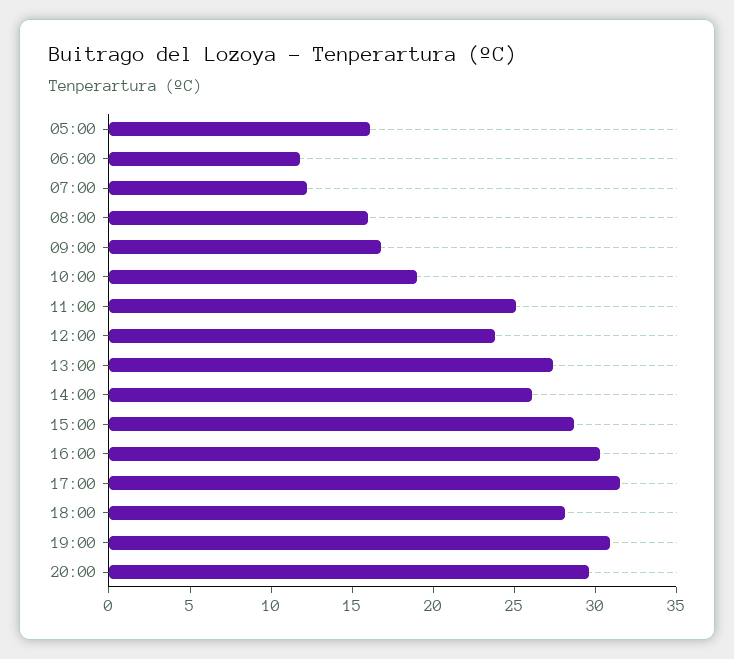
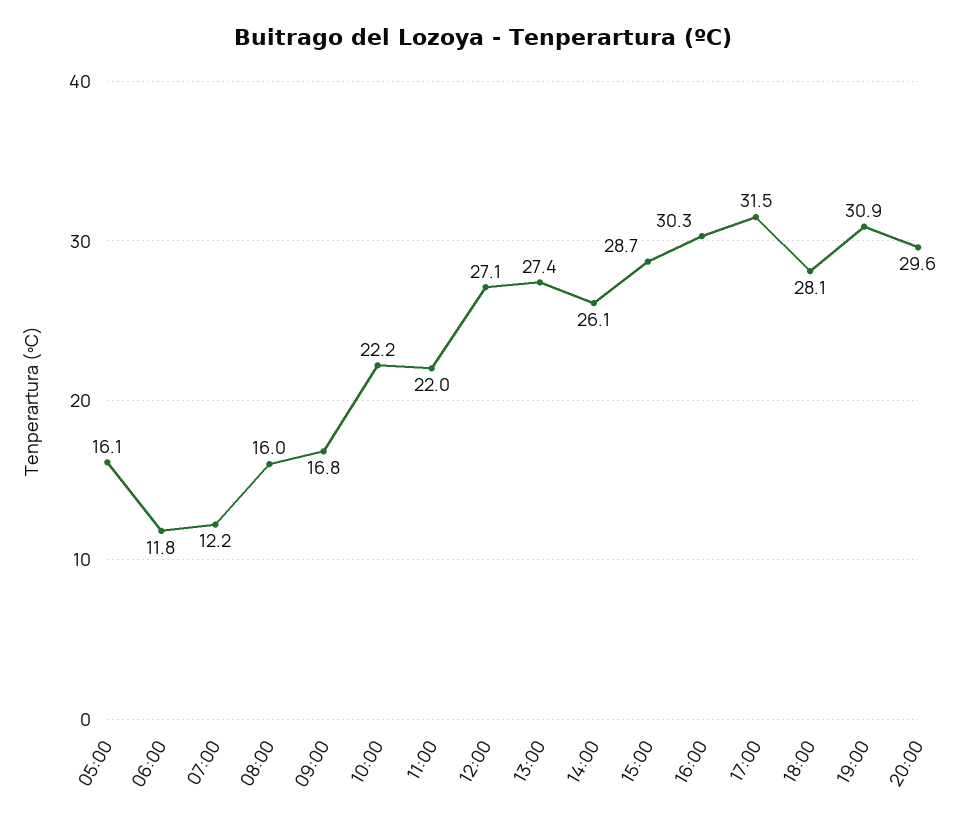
  {
    "05:00": 16.1,
    "06:00": 11.8,
    "07:00": 12.2,
    "08:00": 16,
    "09:00": 16.8,
-   "10:00": 19,
+   "10:00": 22.2,
-   "11:00": 25,
+   "11:00": 22,
-   "12:00": 24,
+   "12:00": 27.1,
    "13:00": 27.4,
    "14:00": 26.1,
    "15:00": 28.7,
    "16:00": 30.3,
    "17:00": 31.5,
    "18:00": 28.1,
    "19:00": 30.9,
    "20:00": 29.6
  }

